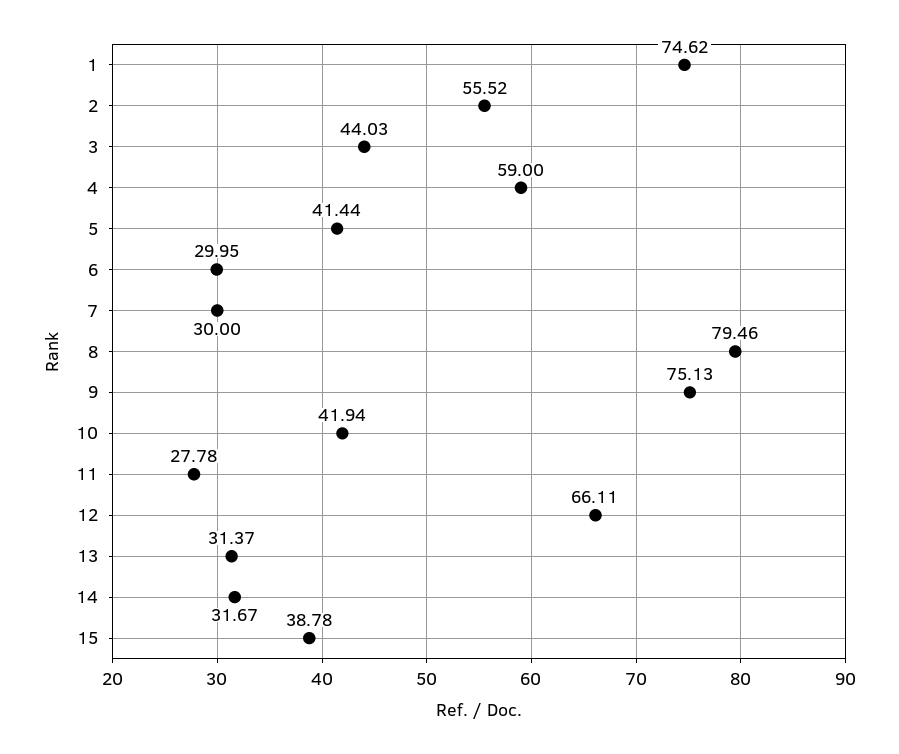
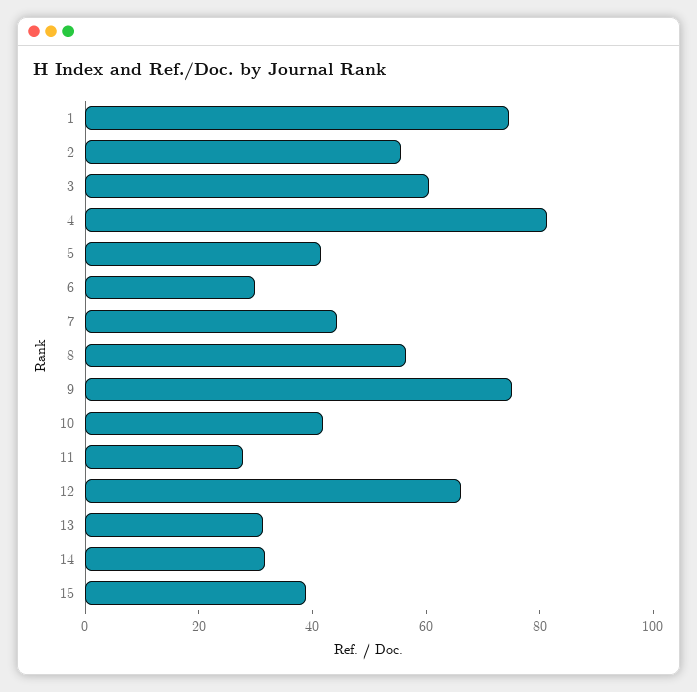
  {
    "1": 74.62,
    "2": 55.52,
-   "3": 44.03,
+   "3": 60,
-   "4": 59,
+   "4": 80,
    "5": 41.44,
    "6": 29.95,
-   "7": 30,
+   "7": 45,
-   "8": 79.46,
+   "8": 55,
    "9": 75.13,
    "10": 41.94,
    "11": 27.78,
    "12": 66.11,
    "13": 31.37,
    "14": 31.67,
    "15": 38.78
  }

